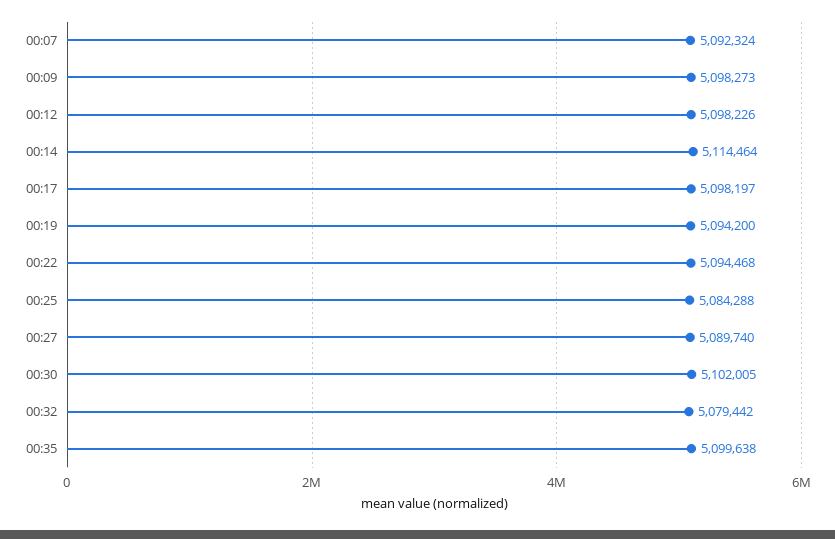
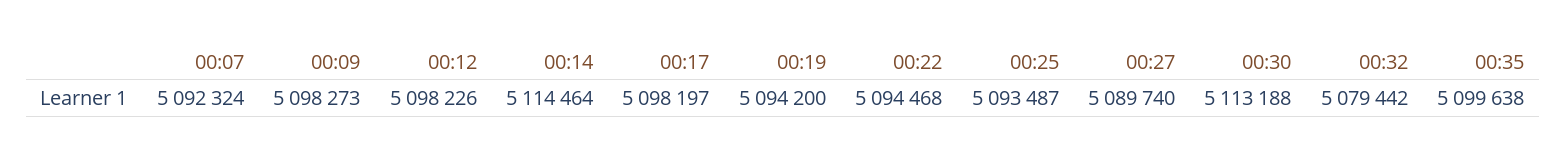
  {
    "00:07": 5092324,
    "00:09": 5098273,
    "00:12": 5098226,
    "00:14": 5114464,
    "00:17": 5098197,
    "00:19": 5094200,
    "00:22": 5094468,
-   "00:25": 5084288,
+   "00:25": 5093487,
    "00:27": 5089740,
-   "00:30": 5102005,
+   "00:30": 5113188,
    "00:32": 5079442,
    "00:35": 5099638
  }

